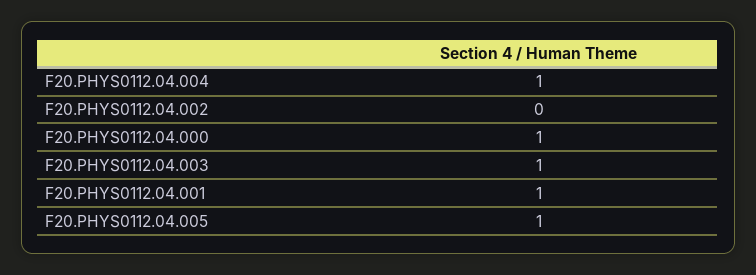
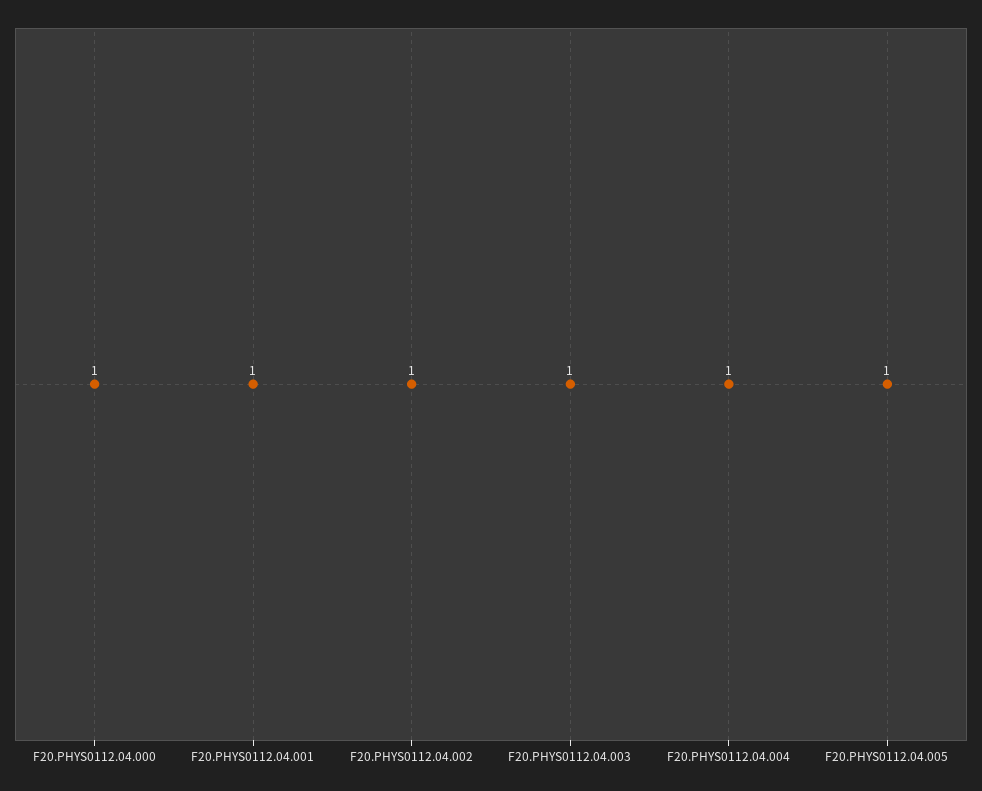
  {
    "F20.PHYS0112.04.004": 1,
-   "F20.PHYS0112.04.002": 0,
+   "F20.PHYS0112.04.002": 1,
    "F20.PHYS0112.04.000": 1,
    "F20.PHYS0112.04.003": 1,
    "F20.PHYS0112.04.001": 1,
    "F20.PHYS0112.04.005": 1
  }

